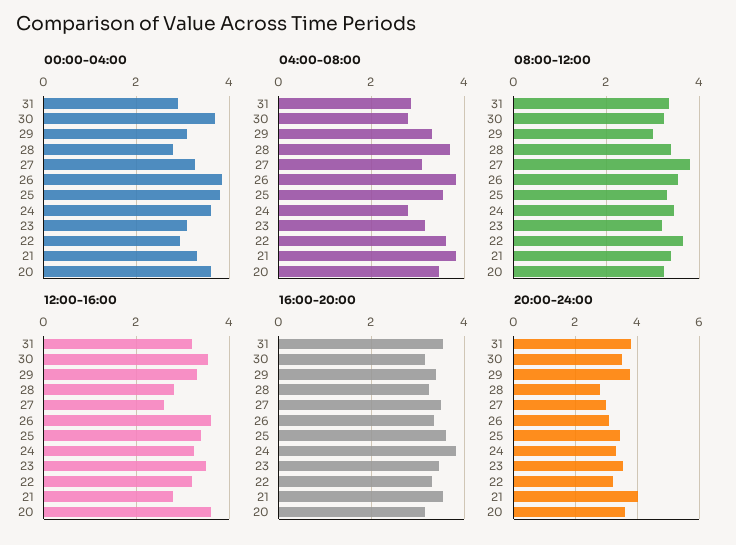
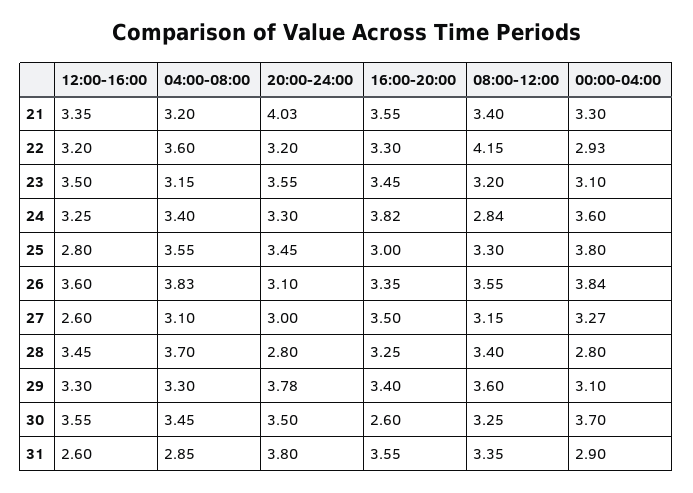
  {
    "00:00-04:00": {
      "31": 2.9,
      "30": 3.7,
      "29": 3.1,
      "28": 2.8,
      "27": 3.27,
      "26": 3.84,
      "25": 3.8,
      "24": 3.6,
      "23": 3.1,
      "22": 2.93,
-     "21": 3.3,
+     "21": 3.3
-     "20": 3.6
    },
    "04:00-08:00": {
      "31": 2.85,
-     "30": 2.8,
+     "30": 3.45,
      "29": 3.3,
      "28": 3.7,
      "27": 3.1,
      "26": 3.83,
      "25": 3.55,
-     "24": 2.8,
+     "24": 3.4,
      "23": 3.15,
      "22": 3.6,
-     "21": 3.8,
+     "21": 3.2
-     "20": 3.4
    },
    "08:00-12:00": {
      "31": 3.35,
      "30": 3.25,
-     "29": 3,
+     "29": 3.6,
      "28": 3.4,
-     "27": 3.8,
+     "27": 3.15,
      "26": 3.55,
      "25": 3.3,
-     "24": 3.4,
+     "24": 2.84,
      "23": 3.2,
-     "22": 3.6,
+     "22": 4.15,
-     "21": 3.4,
+     "21": 3.4
-     "20": 3.2
    },
    "12:00-16:00": {
-     "31": 3.2,
+     "31": 2.6,
      "30": 3.55,
      "29": 3.3,
-     "28": 2.8,
+     "28": 3.45,
      "27": 2.6,
      "26": 3.6,
-     "25": 3.4,
+     "25": 2.8,
      "24": 3.25,
      "23": 3.5,
      "22": 3.2,
-     "21": 2.8,
+     "21": 3.35
-     "20": 3.6
    },
    "16:00-20:00": {
      "31": 3.55,
-     "30": 3.2,
+     "30": 2.6,
      "29": 3.4,
      "28": 3.25,
      "27": 3.5,
      "26": 3.35,
-     "25": 3.6,
+     "25": 3,
      "24": 3.82,
      "23": 3.45,
      "22": 3.3,
-     "21": 3.55,
+     "21": 3.55
-     "20": 3.2
    },
    "20:00-24:00": {
      "31": 3.8,
      "30": 3.5,
      "29": 3.78,
      "28": 2.8,
      "27": 3,
      "26": 3.1,
      "25": 3.45,
      "24": 3.3,
      "23": 3.55,
      "22": 3.2,
-     "21": 4.03,
+     "21": 4.03
-     "20": 3.6
    }
  }

